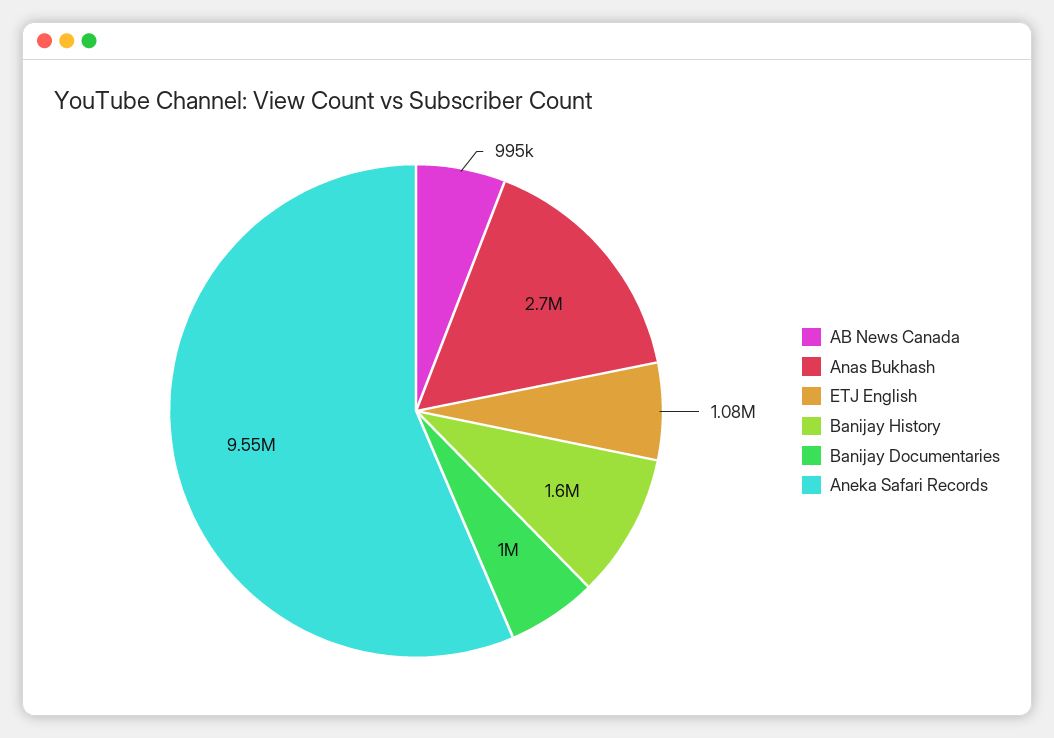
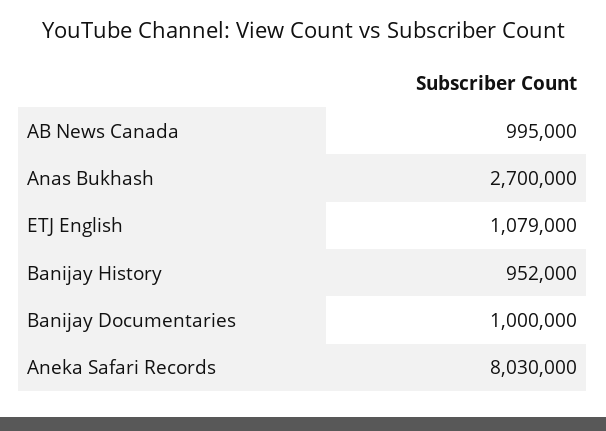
  {
    "AB News Canada": 995000,
    "Anas Bukhash": 2700000,
    "ETJ English": 1079000,
-   "Banijay History": 1600000,
+   "Banijay History": 952000,
    "Banijay Documentaries": 1000000,
-   "Aneka Safari Records": 9550000
+   "Aneka Safari Records": 8030000
  }

